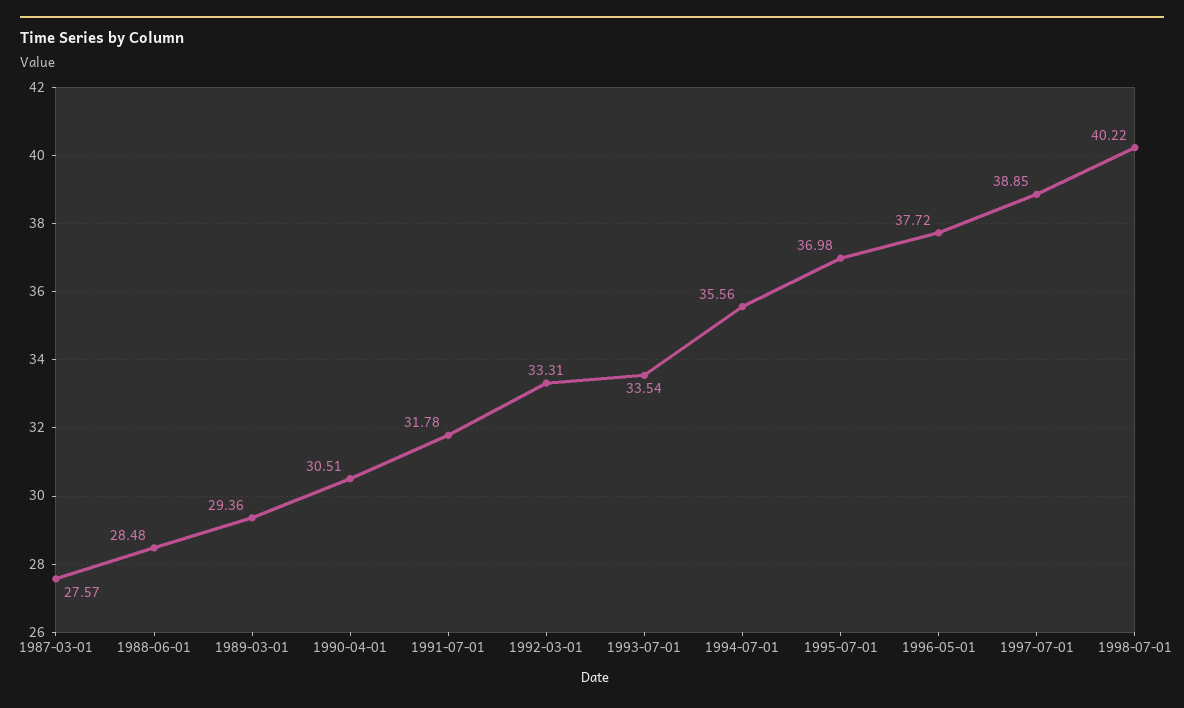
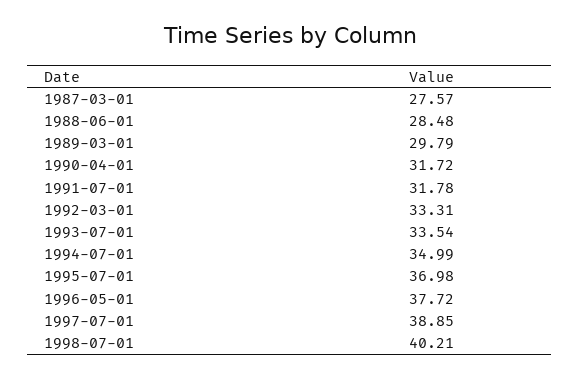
  {
    "1987-03-01": 27.57,
    "1988-06-01": 28.48,
-   "1989-03-01": 29.36,
+   "1989-03-01": 29.79,
-   "1990-04-01": 30.51,
+   "1990-04-01": 31.72,
    "1991-07-01": 31.78,
    "1992-03-01": 33.31,
    "1993-07-01": 33.54,
-   "1994-07-01": 35.56,
+   "1994-07-01": 34.99,
    "1995-07-01": 36.98,
    "1996-05-01": 37.72,
    "1997-07-01": 38.85,
-   "1998-07-01": 40.22
+   "1998-07-01": 40.21
  }

